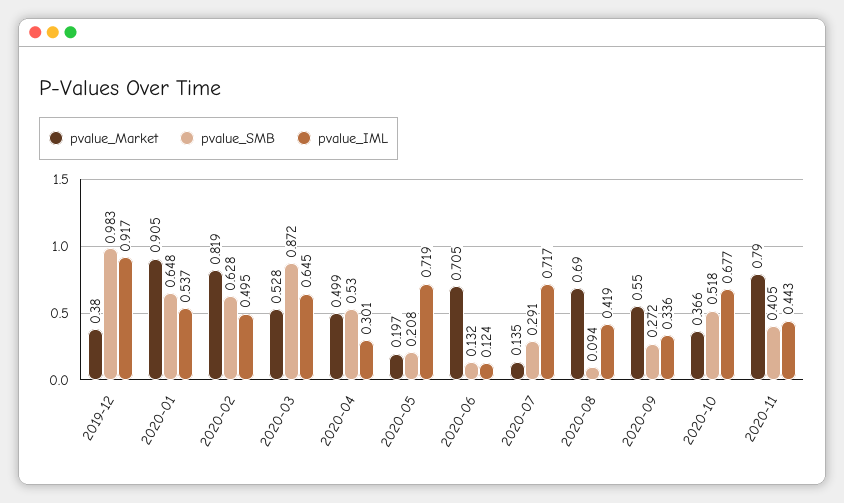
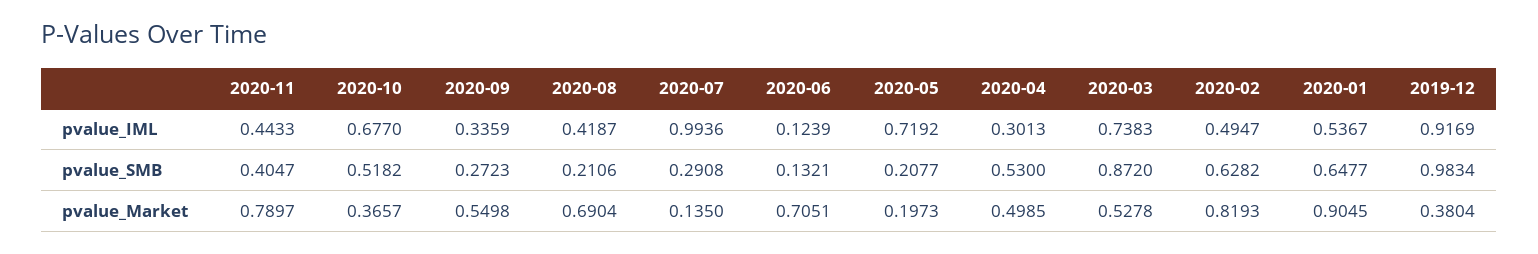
  {
    "pvalue_Market": {
      "2019-12": 0.3804,
      "2020-01": 0.9045,
      "2020-02": 0.8193,
      "2020-03": 0.5278,
      "2020-04": 0.4985,
      "2020-05": 0.1973,
      "2020-06": 0.7051,
      "2020-07": 0.135,
      "2020-08": 0.6904,
      "2020-09": 0.5498,
      "2020-10": 0.3657,
      "2020-11": 0.7897
    },
    "pvalue_SMB": {
      "2019-12": 0.9834,
      "2020-01": 0.6477,
      "2020-02": 0.6282,
      "2020-03": 0.872,
      "2020-04": 0.53,
      "2020-05": 0.2077,
      "2020-06": 0.1321,
      "2020-07": 0.2908,
-     "2020-08": 0.094,
+     "2020-08": 0.2106,
      "2020-09": 0.2723,
      "2020-10": 0.5182,
      "2020-11": 0.4047
    },
    "pvalue_IML": {
      "2019-12": 0.9169,
      "2020-01": 0.5367,
      "2020-02": 0.4947,
-     "2020-03": 0.645,
+     "2020-03": 0.7383,
      "2020-04": 0.3013,
      "2020-05": 0.7192,
      "2020-06": 0.1239,
-     "2020-07": 0.717,
+     "2020-07": 0.9936,
      "2020-08": 0.4187,
      "2020-09": 0.3359,
      "2020-10": 0.677,
      "2020-11": 0.4433
    }
  }

